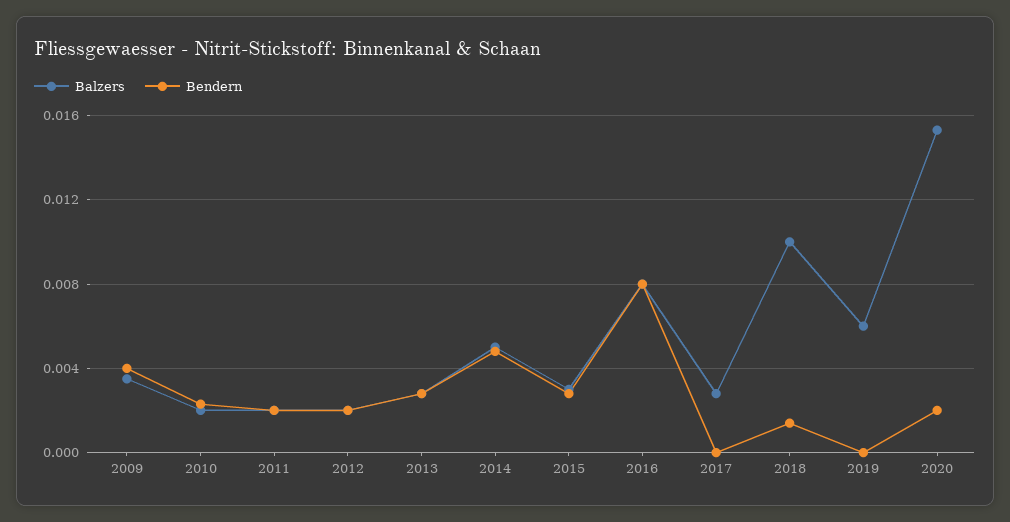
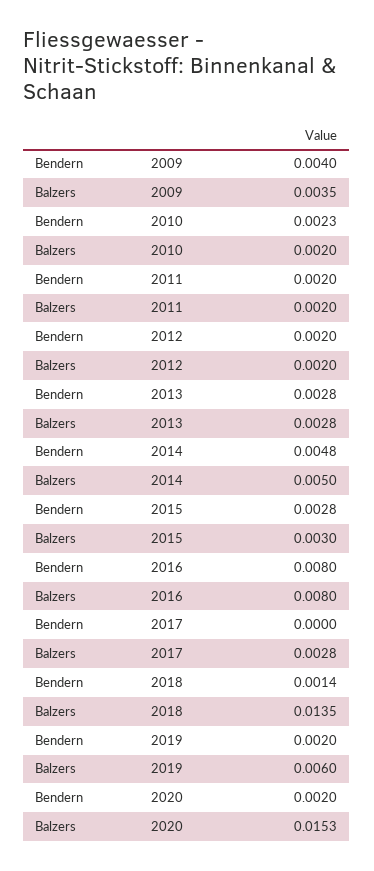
  {
    "Balzers": {
      "2009": 0.0035,
      "2010": 0.002,
      "2011": 0.002,
      "2012": 0.002,
      "2013": 0.0028,
      "2014": 0.005,
      "2015": 0.003,
      "2016": 0.008,
      "2017": 0.0028,
-     "2018": 0.01,
+     "2018": 0.0135,
      "2019": 0.006,
      "2020": 0.0153
    },
    "Bendern": {
      "2009": 0.004,
      "2010": 0.0023,
      "2011": 0.002,
      "2012": 0.002,
      "2013": 0.0028,
      "2014": 0.0048,
      "2015": 0.0028,
      "2016": 0.008,
      "2017": 0,
      "2018": 0.0014,
-     "2019": 0,
+     "2019": 0.002,
      "2020": 0.002
    }
  }

